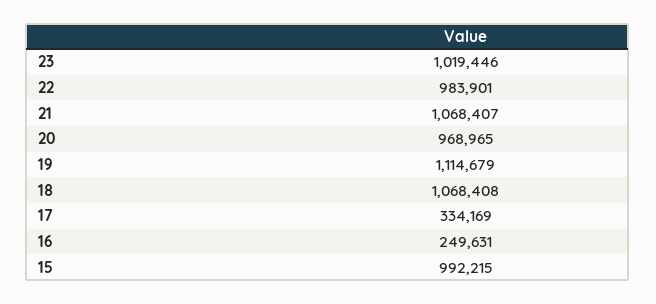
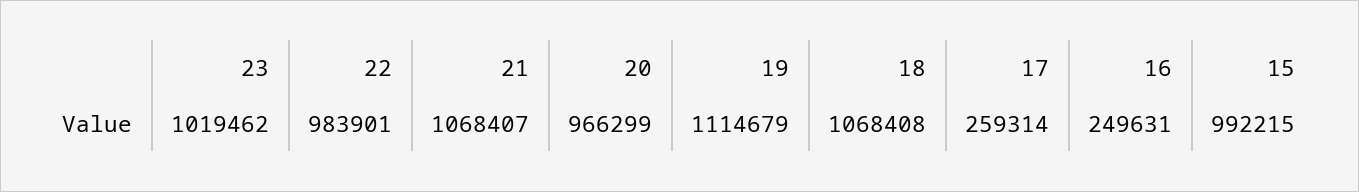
  {
-   "23": 1019446,
+   "23": 1019462,
    "22": 983901,
    "21": 1068407,
-   "20": 968965,
+   "20": 966299,
    "19": 1114679,
    "18": 1068408,
-   "17": 334169,
+   "17": 259314,
    "16": 249631,
    "15": 992215
  }

